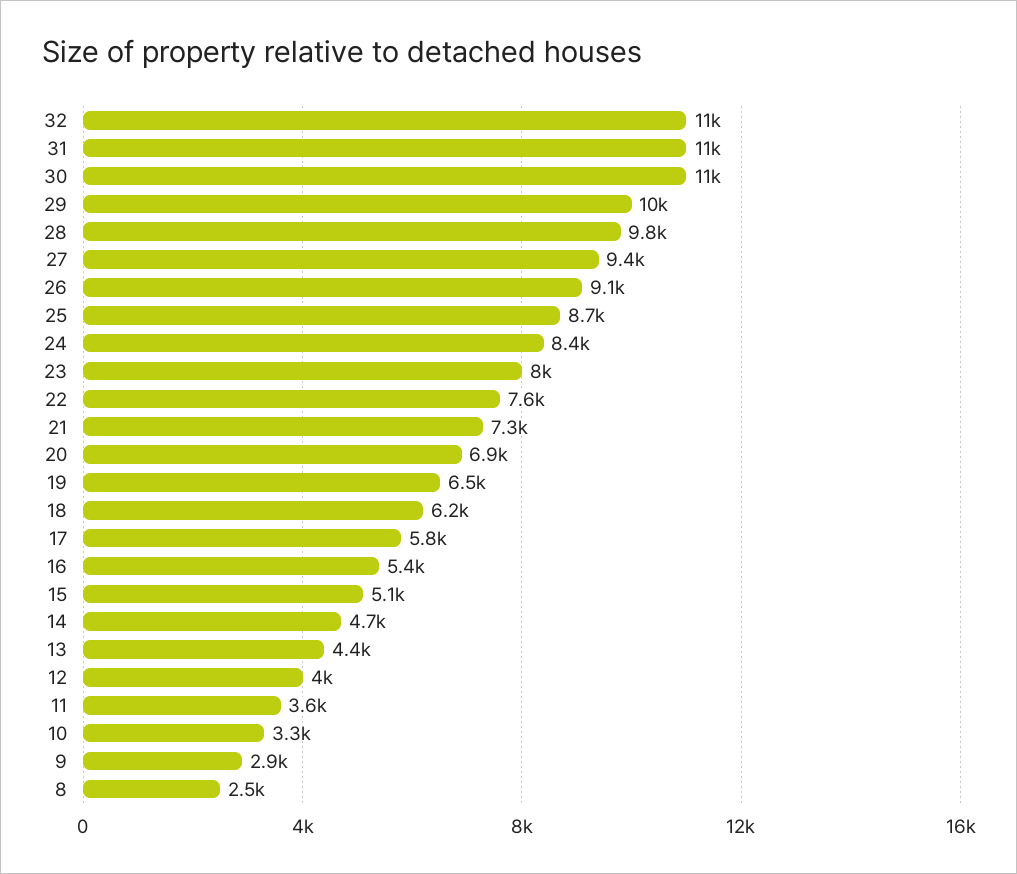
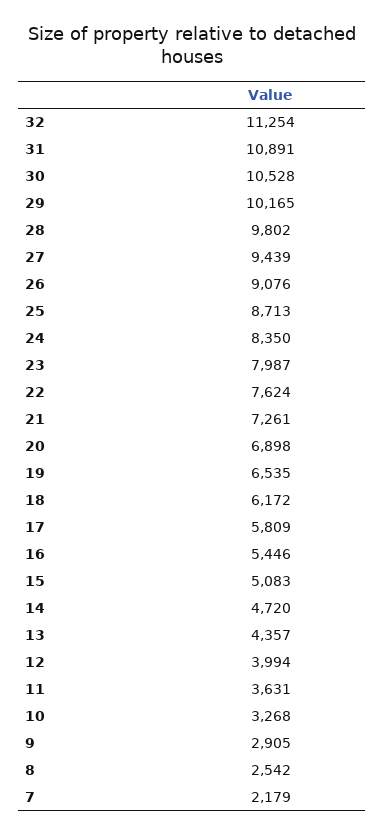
  {
    "32": 11254,
    "31": 10891,
    "30": 10528,
    "29": 10165,
    "28": 9802,
    "27": 9439,
    "26": 9076,
    "25": 8713,
    "24": 8350,
    "23": 7987,
    "22": 7624,
    "21": 7261,
    "20": 6898,
    "19": 6535,
    "18": 6172,
    "17": 5809,
    "16": 5446,
    "15": 5083,
    "14": 4720,
    "13": 4357,
    "12": 3994,
    "11": 3631,
    "10": 3268,
    "9": 2905,
-   "8": 2542
+   "8": 2542,
+   "7": 2179
  }

